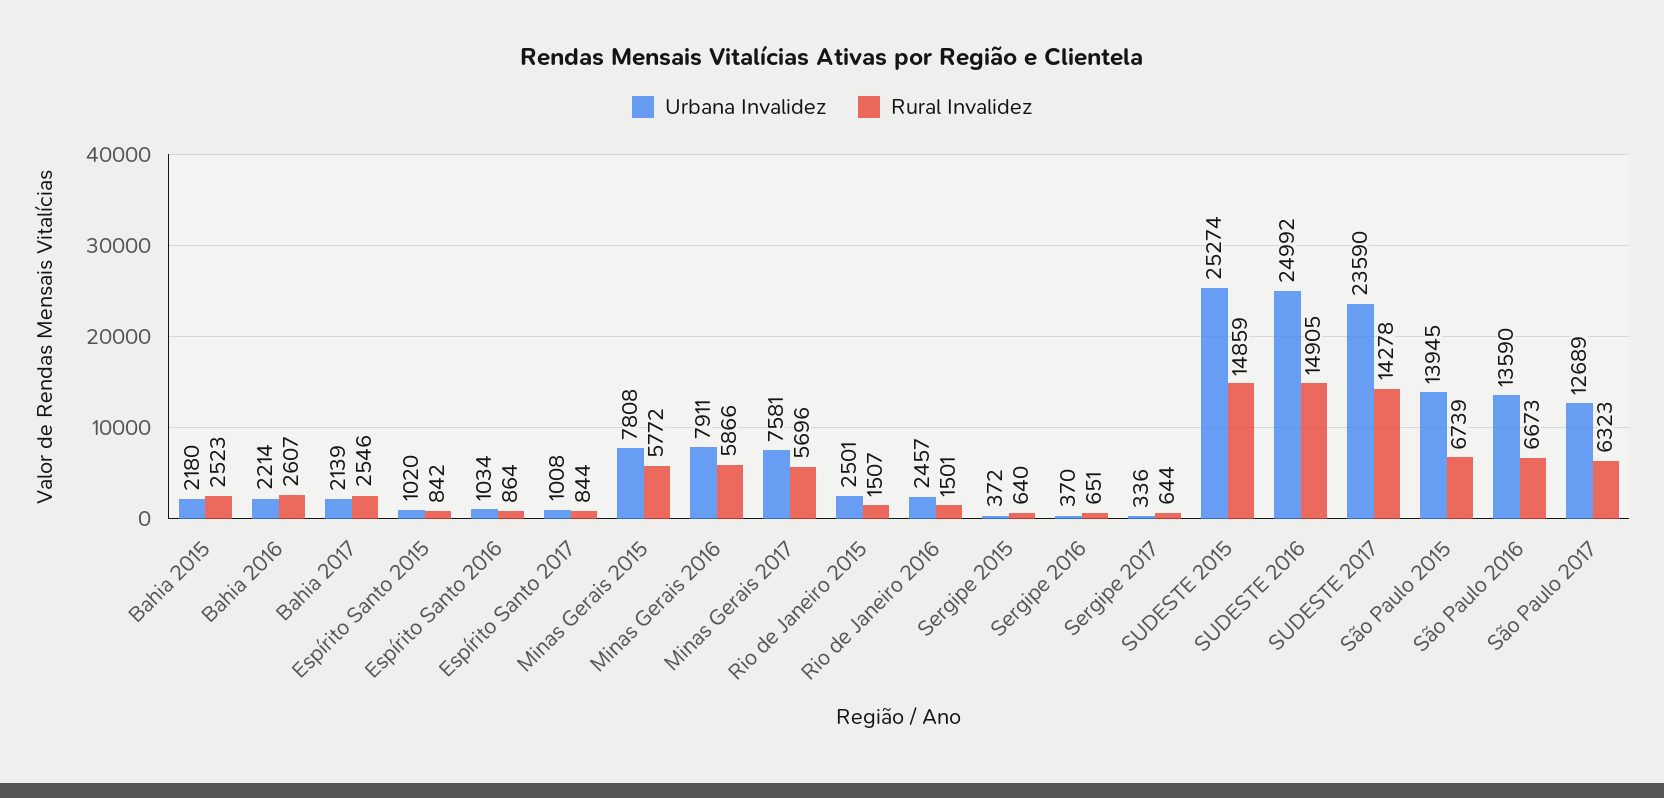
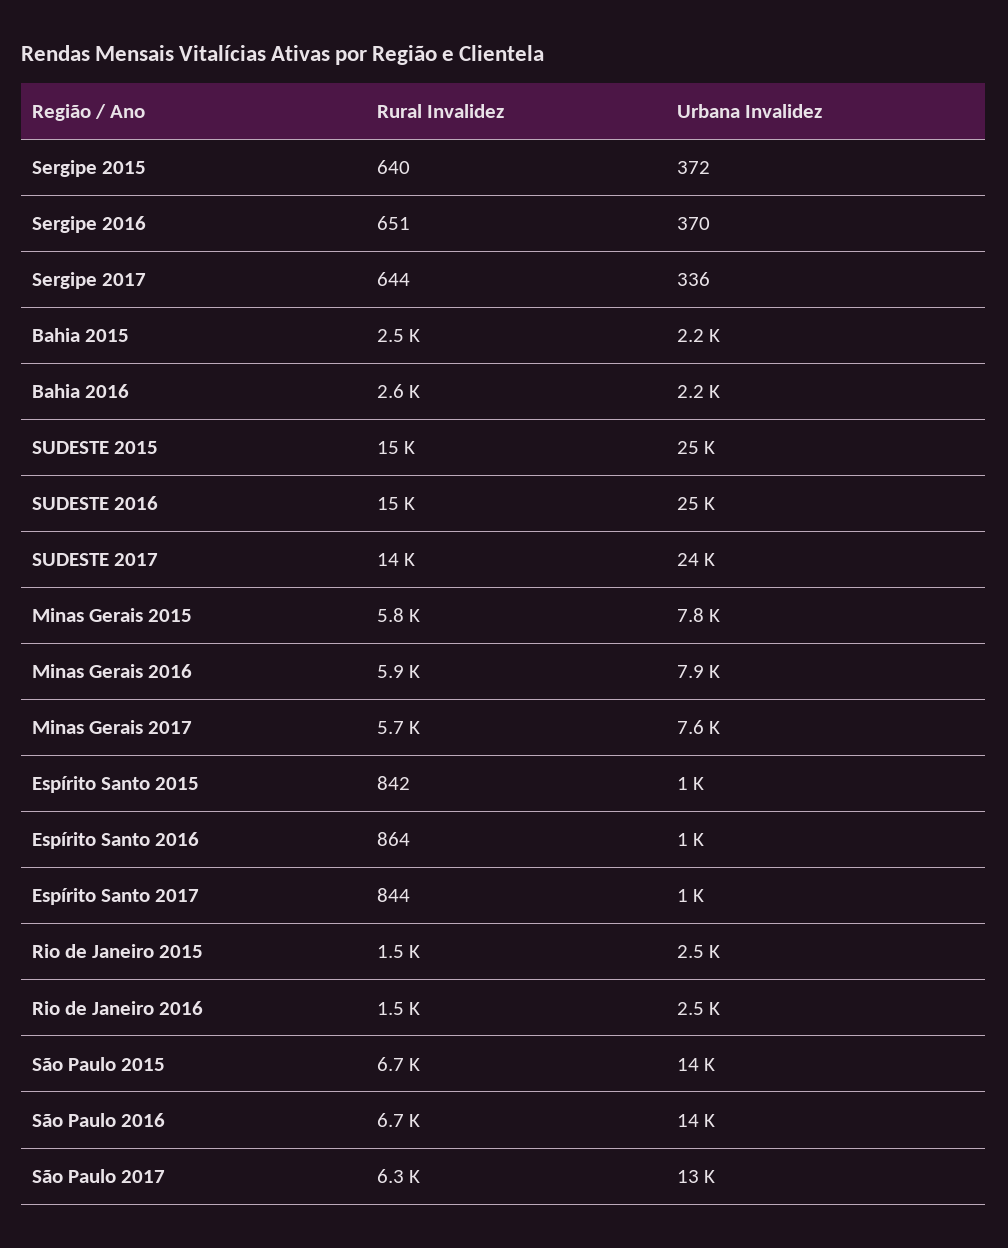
  {
    "Urbana Invalidez": {
      "Bahia 2015": 2180,
      "Bahia 2016": 2214,
-     "Bahia 2017": 2139,
      "Espírito Santo 2015": 1020,
      "Espírito Santo 2016": 1034,
      "Espírito Santo 2017": 1008,
      "Minas Gerais 2015": 7808,
      "Minas Gerais 2016": 7911,
      "Minas Gerais 2017": 7581,
      "Rio de Janeiro 2015": 2501,
      "Rio de Janeiro 2016": 2457,
      "Sergipe 2015": 372,
      "Sergipe 2016": 370,
      "Sergipe 2017": 336,
      "SUDESTE 2015": 25274,
      "SUDESTE 2016": 24992,
      "SUDESTE 2017": 23590,
      "São Paulo 2015": 13945,
      "São Paulo 2016": 13590,
      "São Paulo 2017": 12689
    },
    "Rural Invalidez": {
      "Bahia 2015": 2523,
      "Bahia 2016": 2607,
-     "Bahia 2017": 2546,
      "Espírito Santo 2015": 842,
      "Espírito Santo 2016": 864,
      "Espírito Santo 2017": 844,
      "Minas Gerais 2015": 5772,
      "Minas Gerais 2016": 5866,
      "Minas Gerais 2017": 5696,
      "Rio de Janeiro 2015": 1507,
      "Rio de Janeiro 2016": 1501,
      "Sergipe 2015": 640,
      "Sergipe 2016": 651,
      "Sergipe 2017": 644,
      "SUDESTE 2015": 14859,
      "SUDESTE 2016": 14905,
      "SUDESTE 2017": 14278,
      "São Paulo 2015": 6739,
      "São Paulo 2016": 6673,
      "São Paulo 2017": 6323
    }
  }

